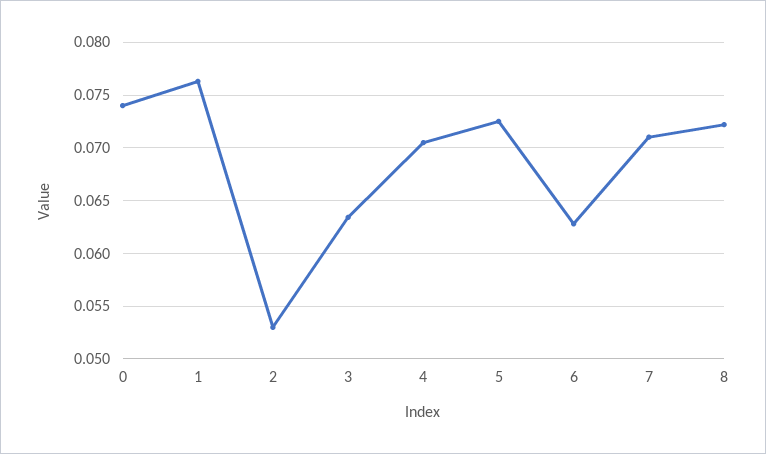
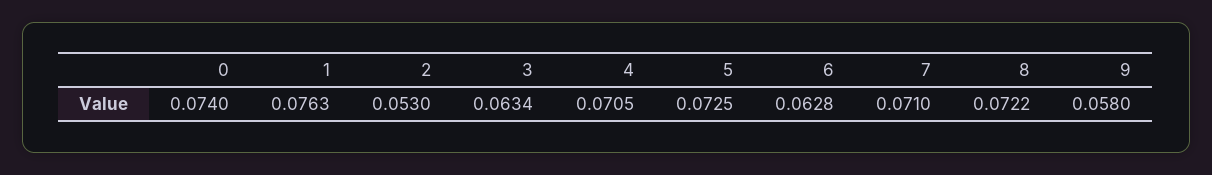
  {
    "0": 0.074,
    "1": 0.0763,
    "2": 0.053,
    "3": 0.0634,
    "4": 0.0705,
    "5": 0.0725,
    "6": 0.0628,
    "7": 0.071,
-   "8": 0.0722
+   "8": 0.0722,
+   "9": 0.058
  }

